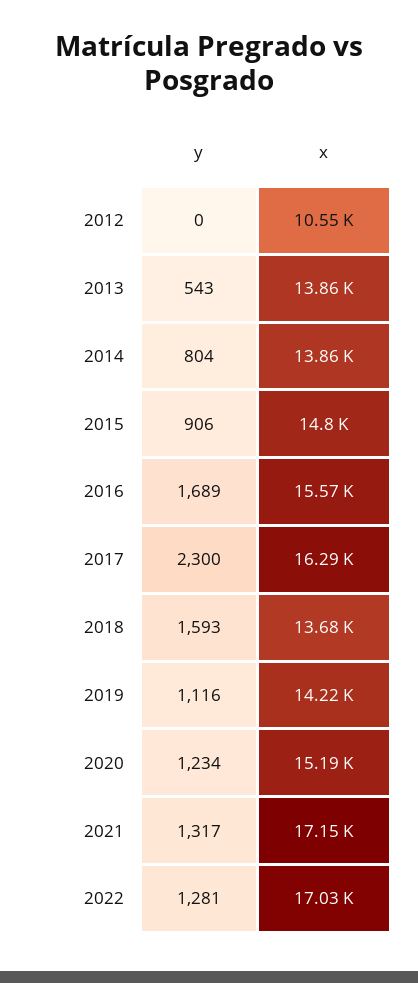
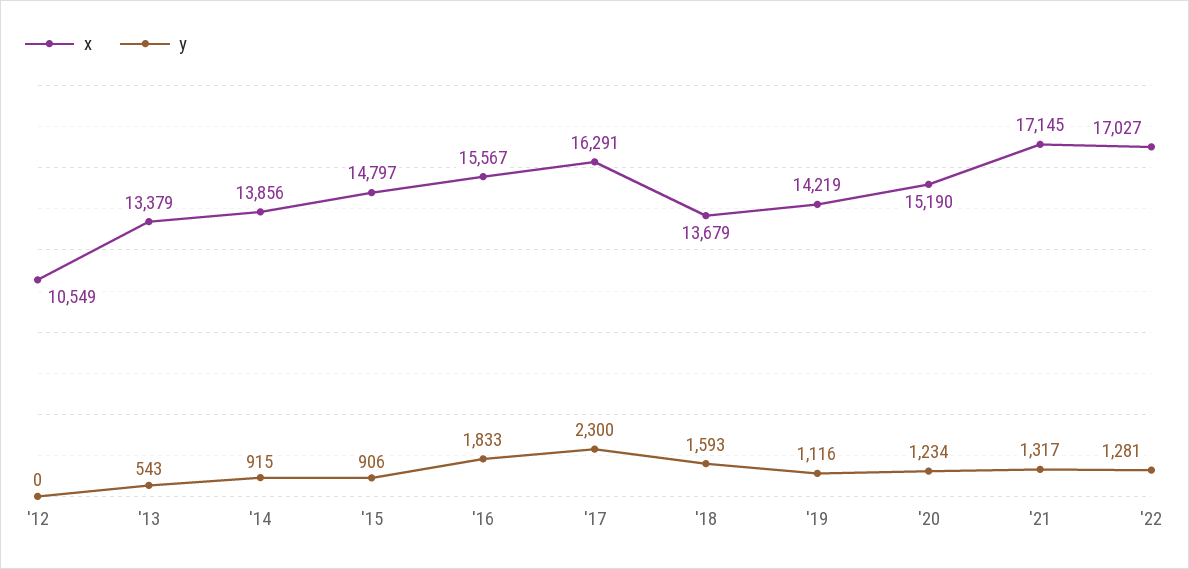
  {
    "y": {
      "2012": 0,
      "2013": 543,
-     "2014": 804,
+     "2014": 915,
      "2015": 906,
-     "2016": 1689,
+     "2016": 1833,
      "2017": 2300,
      "2018": 1593,
      "2019": 1116,
      "2020": 1234,
      "2021": 1317,
      "2022": 1281
    },
    "x": {
      "2012": 10549,
-     "2013": 13860,
+     "2013": 13379,
      "2014": 13856,
      "2015": 14797,
      "2016": 15567,
      "2017": 16291,
      "2018": 13679,
      "2019": 14219,
      "2020": 15190,
      "2021": 17145,
      "2022": 17027
    }
  }

